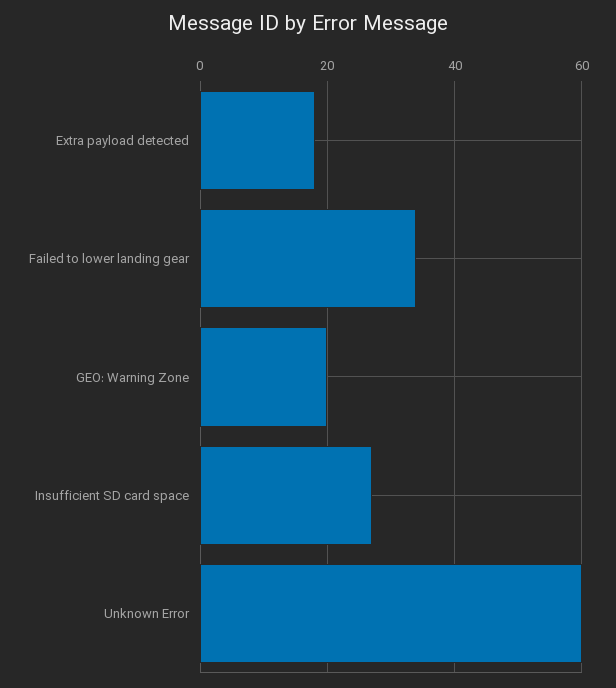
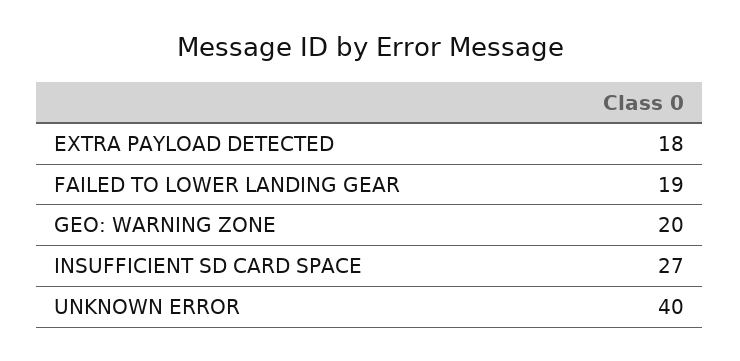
  {
    "Extra payload detected": 18,
-   "Failed to lower landing gear": 35,
+   "Failed to lower landing gear": 19,
    "GEO: Warning Zone": 20,
    "Insufficient SD card space": 27,
-   "Unknown Error": 60
+   "Unknown Error": 40
  }

